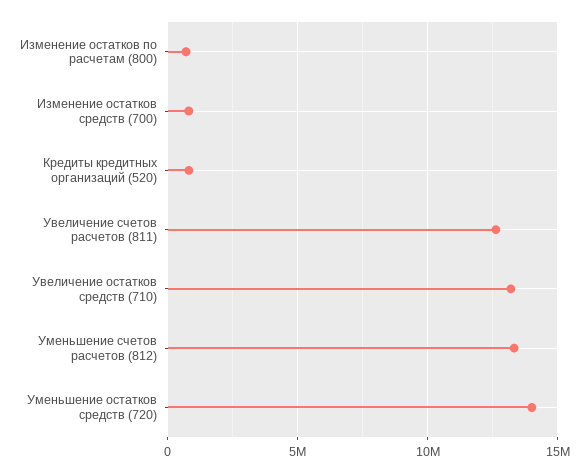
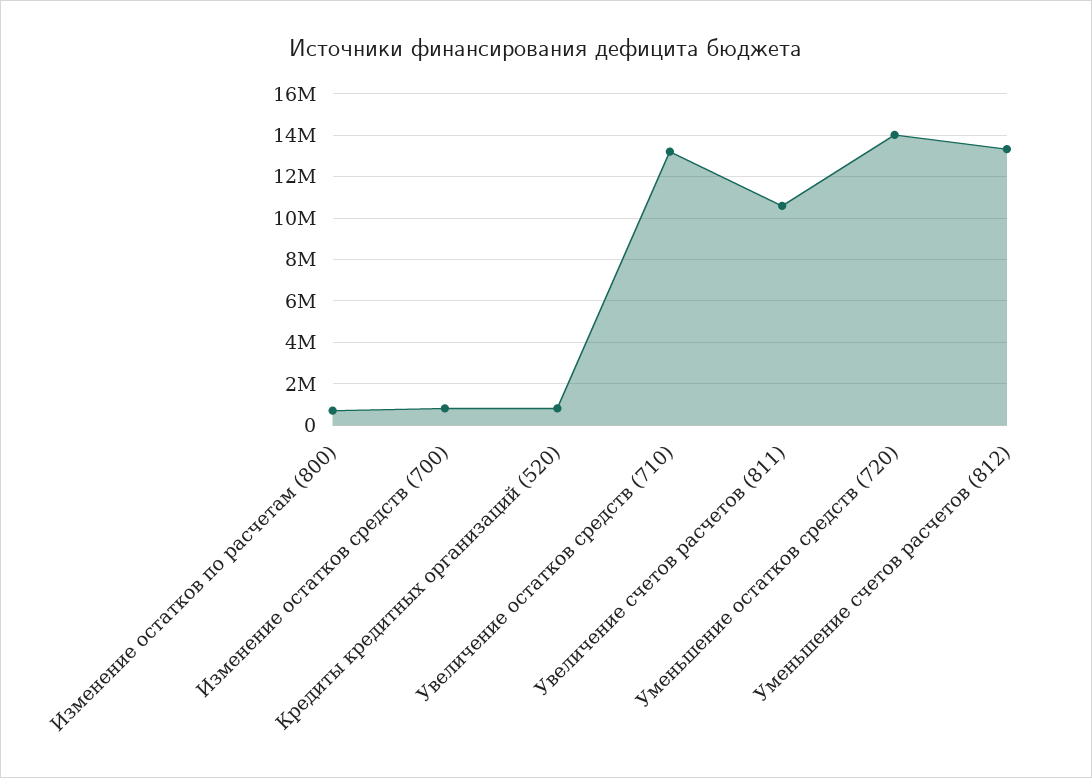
  {
    "Изменение остатков по расчетам (800)": 500000,
    "Изменение остатков средств (700)": 1000000,
    "Кредиты кредитных организаций (520)": 1000000,
-   "Увеличение счетов расчетов (811)": 12500000,
+   "Увеличение счетов расчетов (811)": 10500000,
    "Увеличение остатков средств (710)": 13000000,
    "Уменьшение счетов расчетов (812)": 13500000,
    "Уменьшение остатков средств (720)": 14000000
  }

